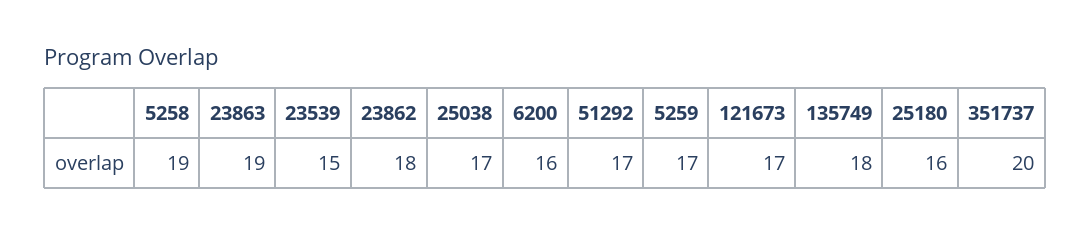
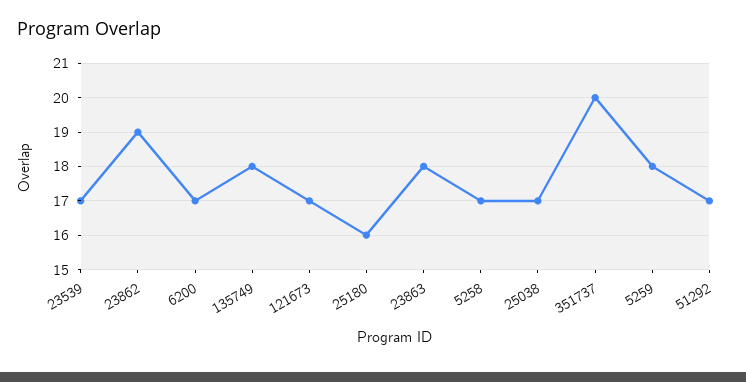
  {
-   "5258": 19,
+   "5258": 17,
-   "23863": 19,
+   "23863": 18,
-   "23539": 15,
+   "23539": 17,
-   "23862": 18,
+   "23862": 19,
    "25038": 17,
-   "6200": 16,
+   "6200": 17,
    "51292": 17,
-   "5259": 17,
+   "5259": 18,
    "121673": 17,
    "135749": 18,
    "25180": 16,
    "351737": 20
  }

